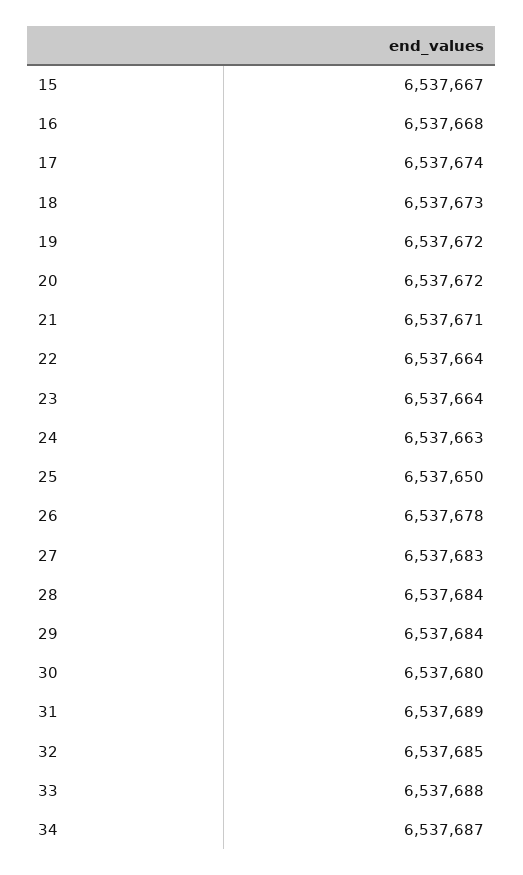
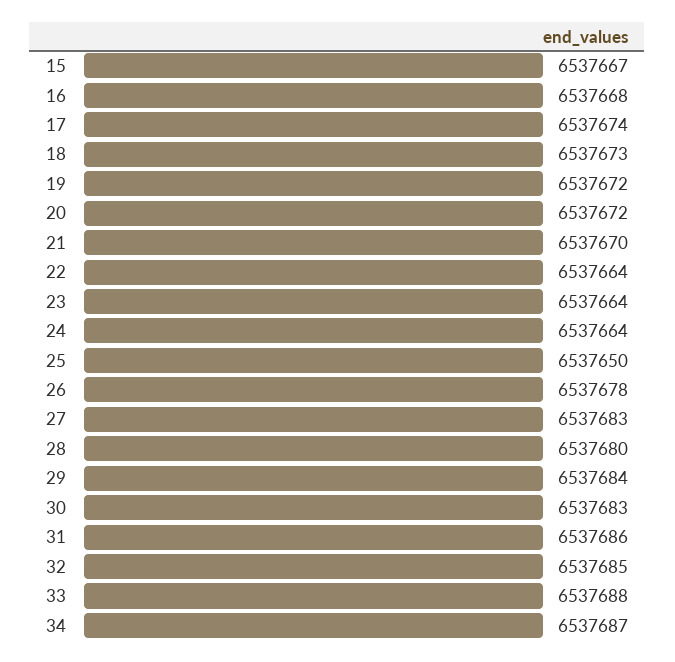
  {
    "15": 6537667,
    "16": 6537668,
    "17": 6537674,
    "18": 6537673,
    "19": 6537672,
    "20": 6537672,
-   "21": 6537671,
+   "21": 6537670,
    "22": 6537664,
    "23": 6537664,
-   "24": 6537663,
+   "24": 6537664,
    "25": 6537650,
    "26": 6537678,
    "27": 6537683,
-   "28": 6537684,
+   "28": 6537680,
    "29": 6537684,
-   "30": 6537680,
+   "30": 6537683,
-   "31": 6537689,
+   "31": 6537686,
    "32": 6537685,
    "33": 6537688,
    "34": 6537687
  }

